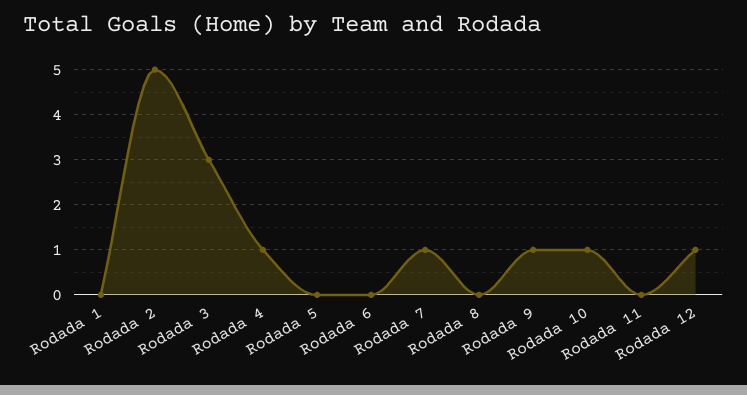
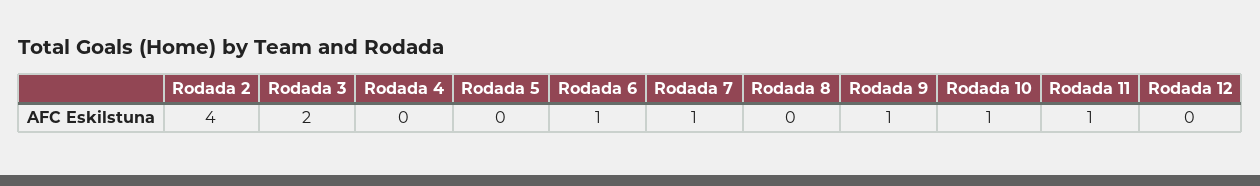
  {
-   "Rodada 1": 0,
-   "Rodada 2": 5,
+   "Rodada 2": 4,
-   "Rodada 3": 3,
+   "Rodada 3": 2,
-   "Rodada 4": 1,
+   "Rodada 4": 0,
    "Rodada 5": 0,
-   "Rodada 6": 0,
+   "Rodada 6": 1,
    "Rodada 7": 1,
    "Rodada 8": 0,
    "Rodada 9": 1,
    "Rodada 10": 1,
-   "Rodada 11": 0,
+   "Rodada 11": 1,
-   "Rodada 12": 1
+   "Rodada 12": 0
  }

